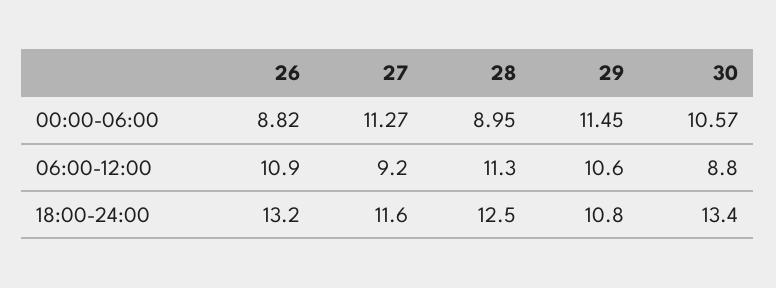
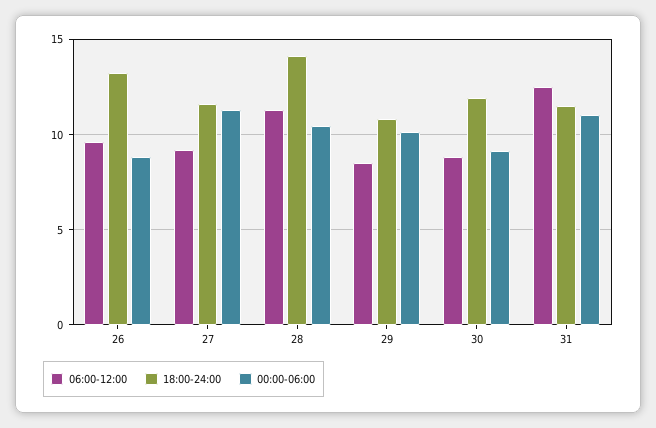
  {
    "00:00-06:00": {
      "26": 8.82,
      "27": 11.27,
-     "28": 8.95,
+     "28": 10.5,
-     "29": 11.45,
+     "29": 10,
-     "30": 10.57
+     "30": 9,
+     "31": 11
    },
    "06:00-12:00": {
-     "26": 10.9,
+     "26": 9.5,
      "27": 9.2,
      "28": 11.3,
-     "29": 10.6,
+     "29": 8.5,
-     "30": 8.8
+     "30": 8.8,
+     "31": 12.5
    },
    "18:00-24:00": {
      "26": 13.2,
      "27": 11.6,
-     "28": 12.5,
+     "28": 14,
      "29": 10.8,
-     "30": 13.4
+     "30": 12,
+     "31": 11.5
    }
  }

